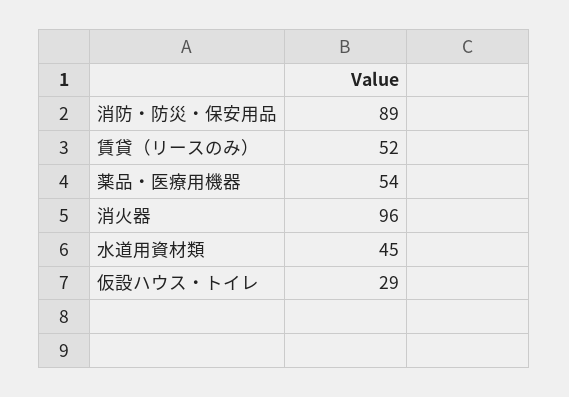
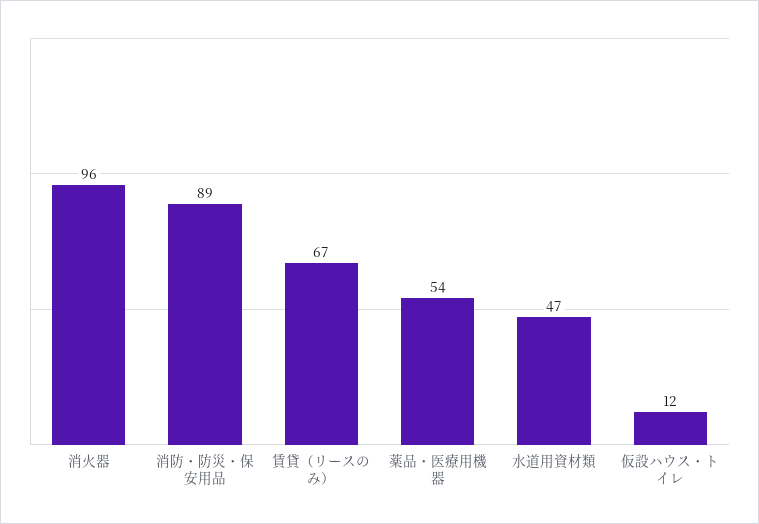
  {
    "消防・防災・保安用品": 89,
-   "賃貸（リースのみ）": 52,
+   "賃貸（リースのみ）": 67,
    "薬品・医療用機器": 54,
    "消火器": 96,
-   "水道用資材類": 45,
+   "水道用資材類": 47,
-   "仮設ハウス・トイレ": 29
+   "仮設ハウス・トイレ": 12
  }

